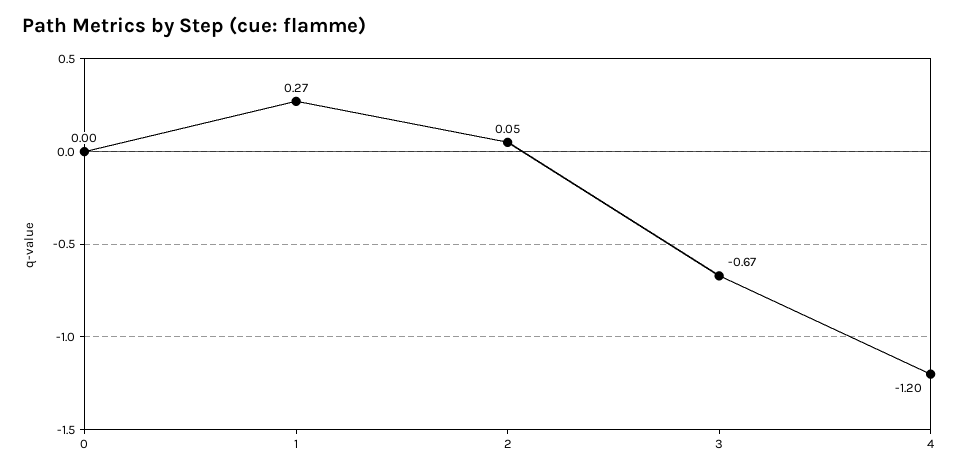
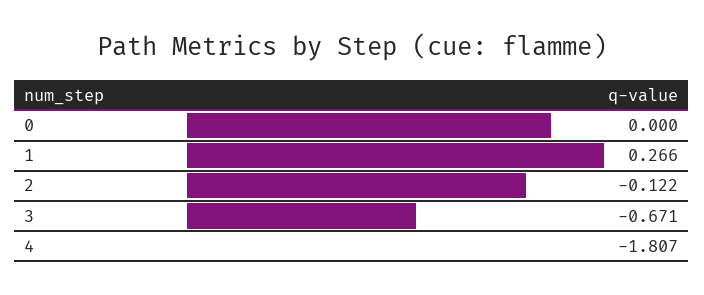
  {
    "0": 0,
    "1": 0.266,
-   "2": 0.05,
+   "2": -0.122,
    "3": -0.671,
-   "4": -1.2
+   "4": -1.807
  }

